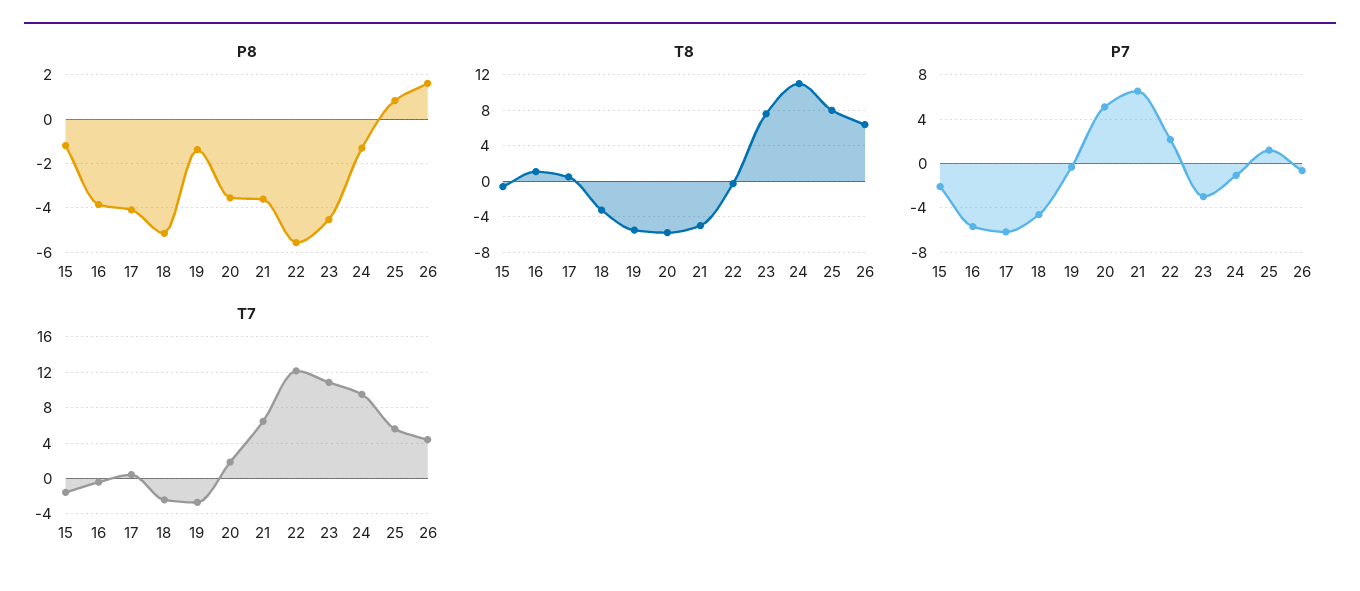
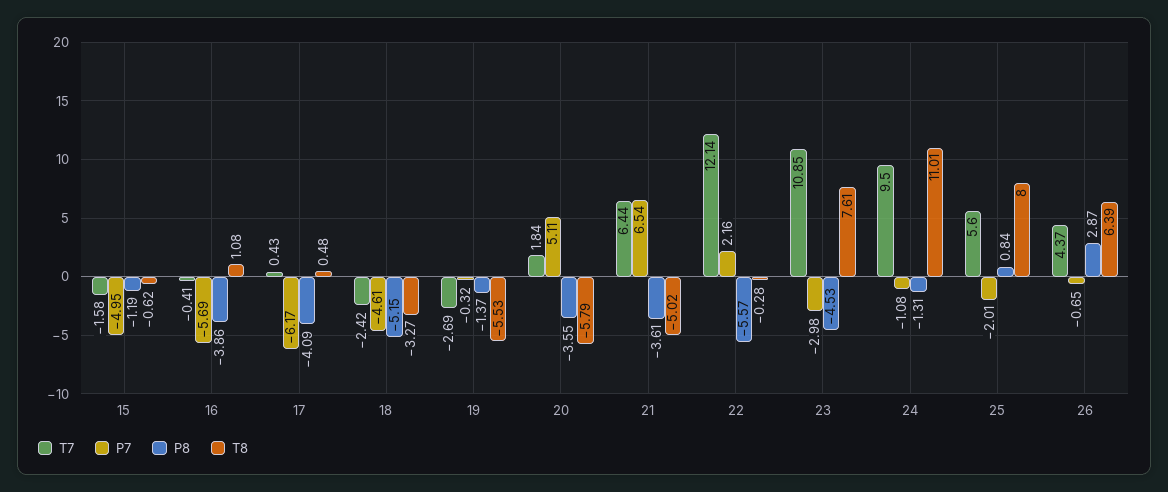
  {
    "P8": {
      "15": -1.19,
      "16": -3.86,
      "17": -4.09,
      "18": -5.15,
      "19": -1.37,
      "20": -3.55,
      "21": -3.61,
      "22": -5.57,
      "23": -4.53,
      "24": -1.31,
      "25": 0.84,
-     "26": 1.5
+     "26": 2.87
    },
    "T8": {
      "15": -0.62,
      "16": 1.08,
      "17": 0.48,
      "18": -3.27,
      "19": -5.53,
      "20": -5.79,
      "21": -5.02,
      "22": -0.28,
      "23": 7.61,
      "24": 11.01,
      "25": 8,
      "26": 6.39
    },
    "P7": {
-     "15": -2,
+     "15": -4.95,
      "16": -5.69,
      "17": -6.17,
      "18": -4.61,
      "19": -0.32,
      "20": 5.11,
      "21": 6.54,
      "22": 2.16,
      "23": -2.98,
      "24": -1.08,
-     "25": 1,
+     "25": -2.01,
      "26": -0.65
    },
    "T7": {
      "15": -1.58,
      "16": -0.41,
      "17": 0.43,
      "18": -2.42,
      "19": -2.69,
      "20": 1.84,
      "21": 6.44,
      "22": 12.14,
      "23": 10.85,
      "24": 9.5,
      "25": 5.6,
      "26": 4.37
    }
  }

